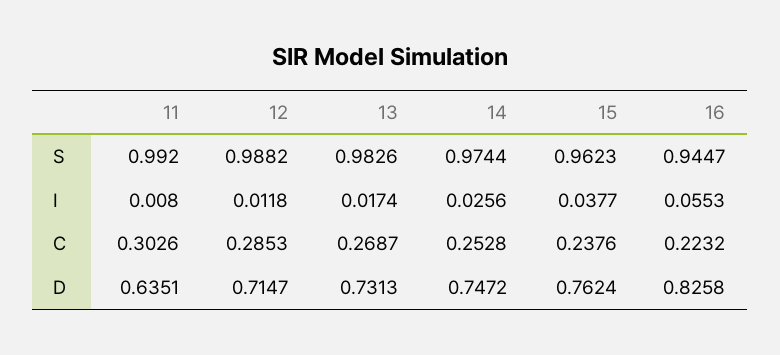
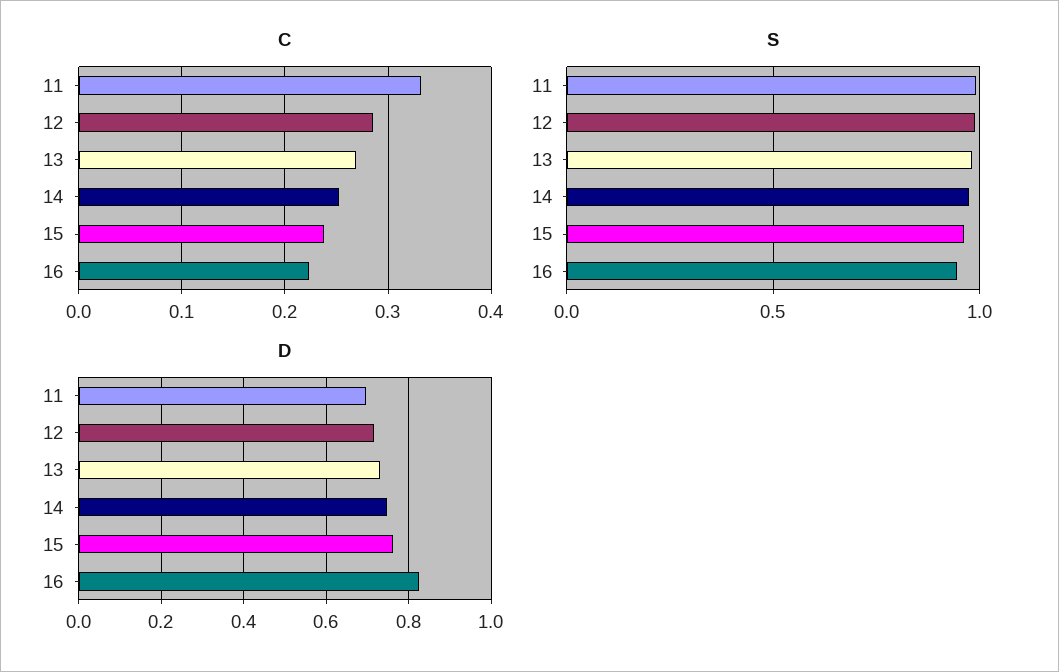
  {
    "S": {
      "11": 0.992,
      "12": 0.9882,
      "13": 0.9826,
      "14": 0.9744,
      "15": 0.9623,
      "16": 0.9447
    },
-   "I": {
-     "11": 0.008,
-     "12": 0.0118,
-     "13": 0.0174,
-     "14": 0.0256,
-     "15": 0.0377,
-     "16": 0.0553
-   },
    "C": {
-     "11": 0.3026,
+     "11": 0.33,
      "12": 0.2853,
      "13": 0.2687,
      "14": 0.2528,
      "15": 0.2376,
      "16": 0.2232
    },
    "D": {
-     "11": 0.6351,
+     "11": 0.7,
      "12": 0.7147,
      "13": 0.7313,
      "14": 0.7472,
      "15": 0.7624,
      "16": 0.8258
    }
  }

